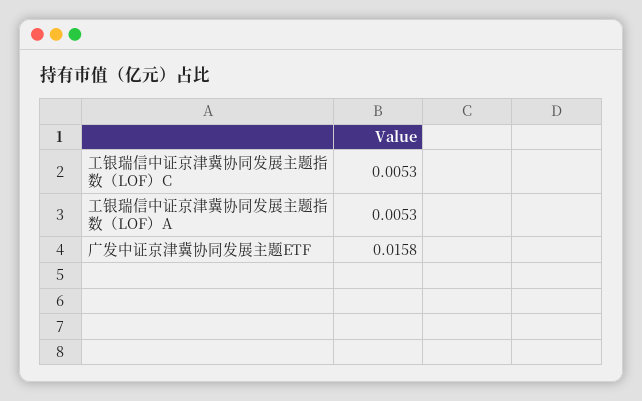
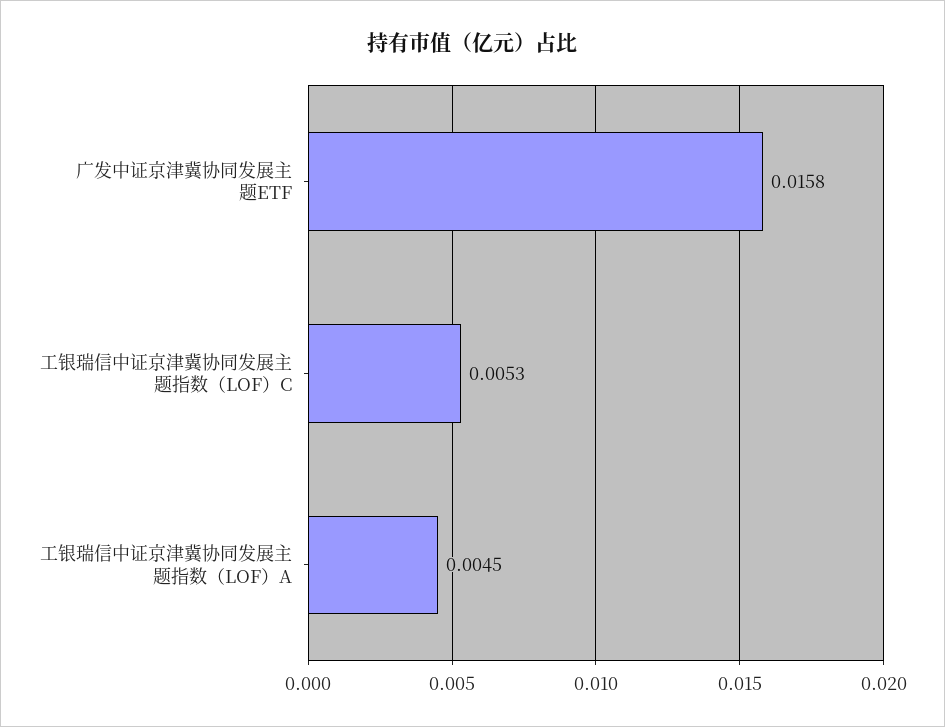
  {
    "工银瑞信中证京津冀协同发展主题指数（LOF）C": 0.0053,
-   "工银瑞信中证京津冀协同发展主题指数（LOF）A": 0.0053,
+   "工银瑞信中证京津冀协同发展主题指数（LOF）A": 0.0045,
    "广发中证京津冀协同发展主题ETF": 0.0158
  }

